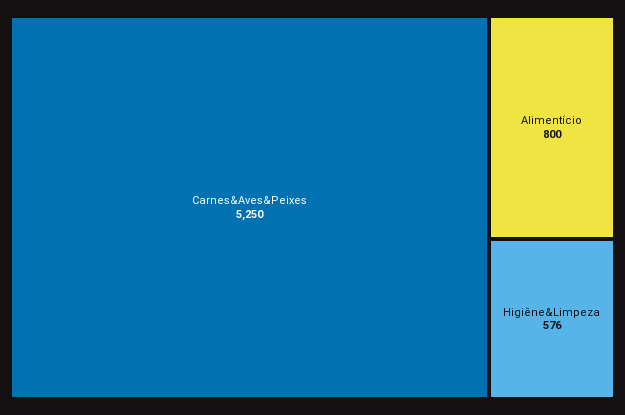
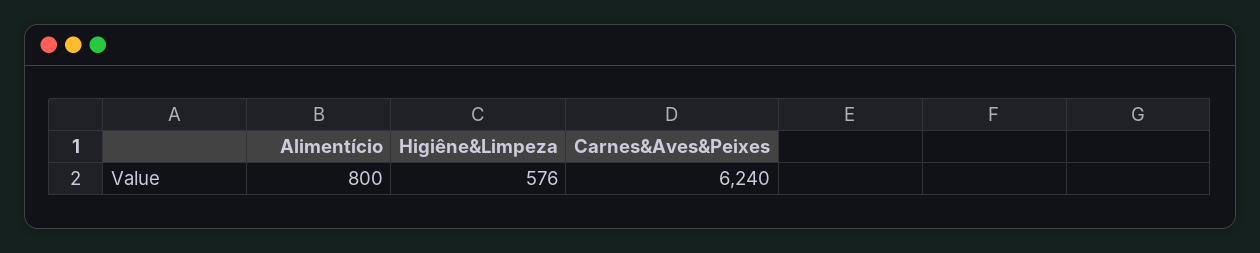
  {
-   "Carnes&Aves&Peixes": 5250,
+   "Carnes&Aves&Peixes": 6240,
    "Alimentício": 800,
    "Higiêne&Limpeza": 576
  }

